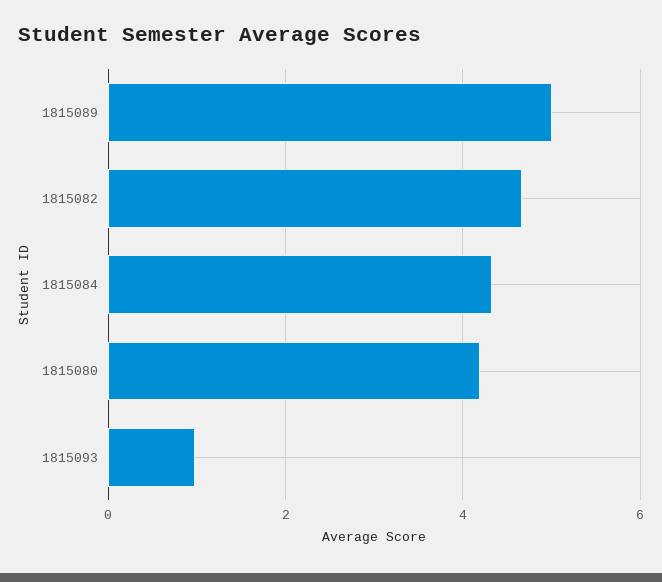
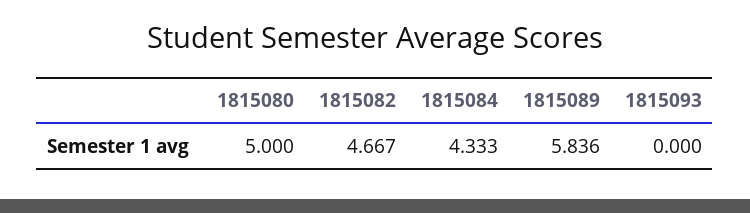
  {
-   "1815089": 5,
+   "1815089": 5.836,
    "1815082": 4.667,
    "1815084": 4.333,
-   "1815080": 4.2,
+   "1815080": 5,
-   "1815093": 1
+   "1815093": 0
  }

